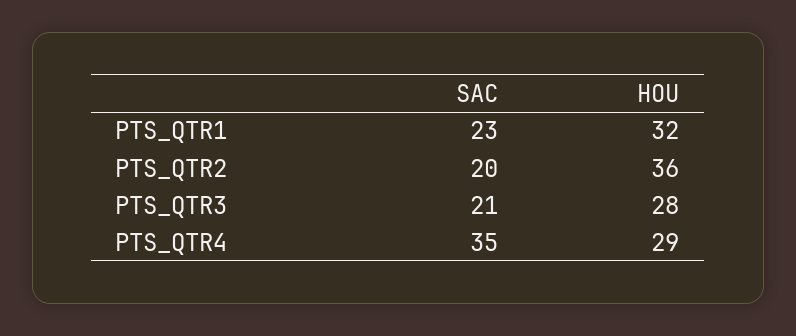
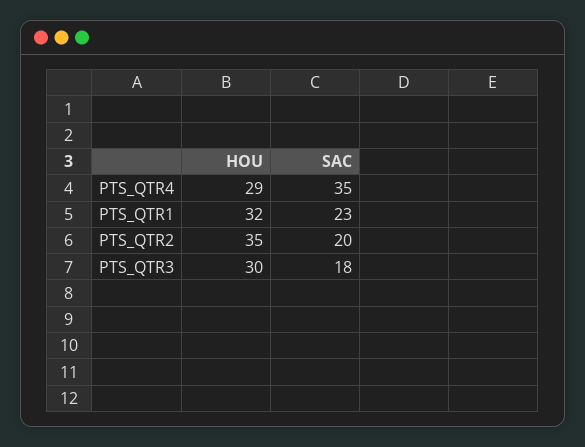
  {
    "SAC": {
      "PTS_QTR1": 23,
      "PTS_QTR2": 20,
-     "PTS_QTR3": 21,
+     "PTS_QTR3": 18,
      "PTS_QTR4": 35
    },
    "HOU": {
      "PTS_QTR1": 32,
-     "PTS_QTR2": 36,
+     "PTS_QTR2": 35,
-     "PTS_QTR3": 28,
+     "PTS_QTR3": 30,
      "PTS_QTR4": 29
    }
  }

